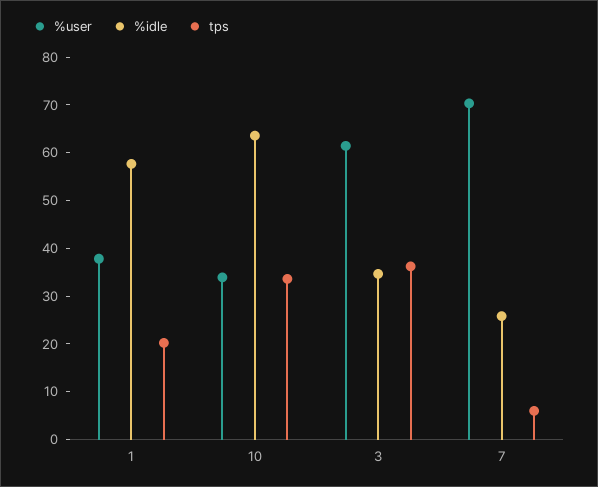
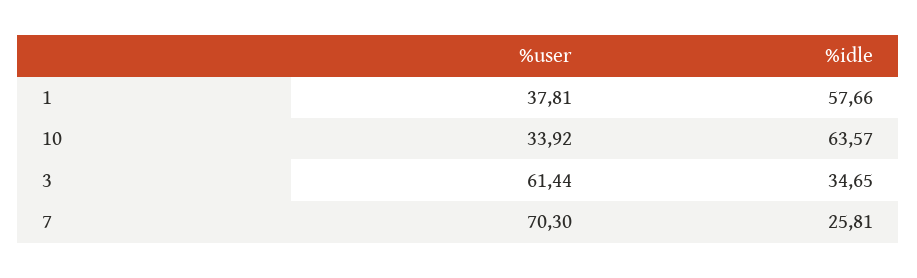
  {
    "%user": {
      "1": 37.81,
      "10": 33.92,
      "3": 61.44,
      "7": 70.3
    },
    "%idle": {
      "1": 57.66,
      "10": 63.57,
      "3": 34.65,
      "7": 25.81
-   },
+   }
-   "tps": {
-     "1": 20,
-     "10": 34,
-     "3": 36,
-     "7": 6
-   }
  }

